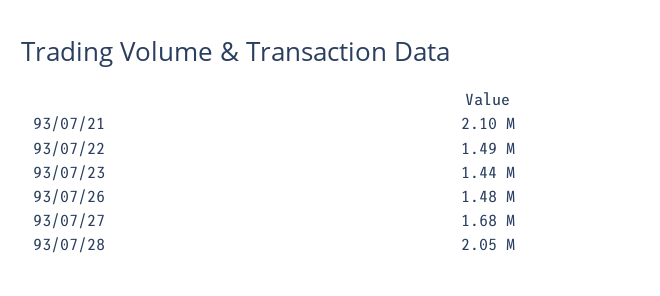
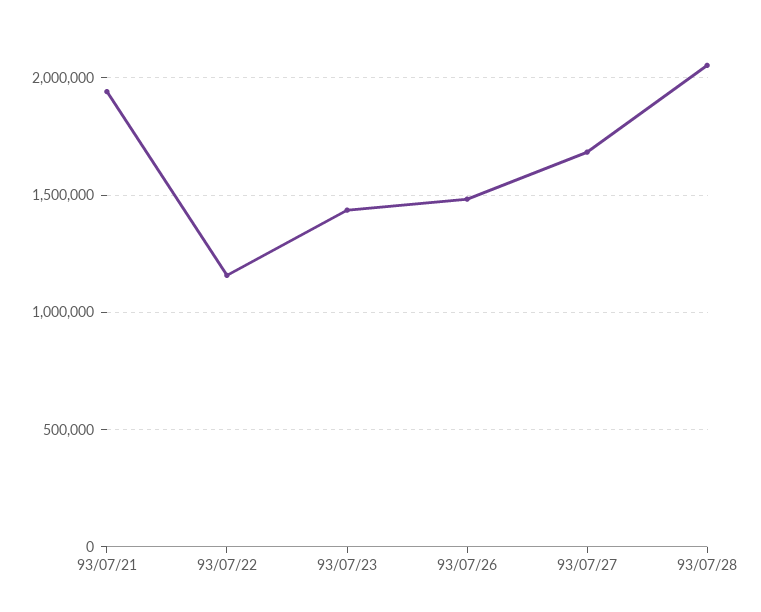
  {
-   "93/07/21": 2100000,
+   "93/07/21": 1950000,
-   "93/07/22": 1490000,
+   "93/07/22": 1150000,
    "93/07/23": 1440000,
    "93/07/26": 1480000,
    "93/07/27": 1680000,
    "93/07/28": 2050000
  }

